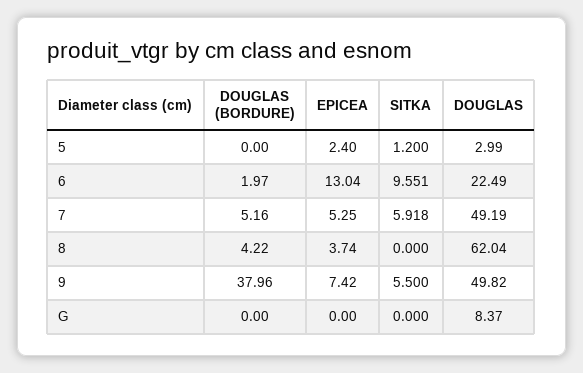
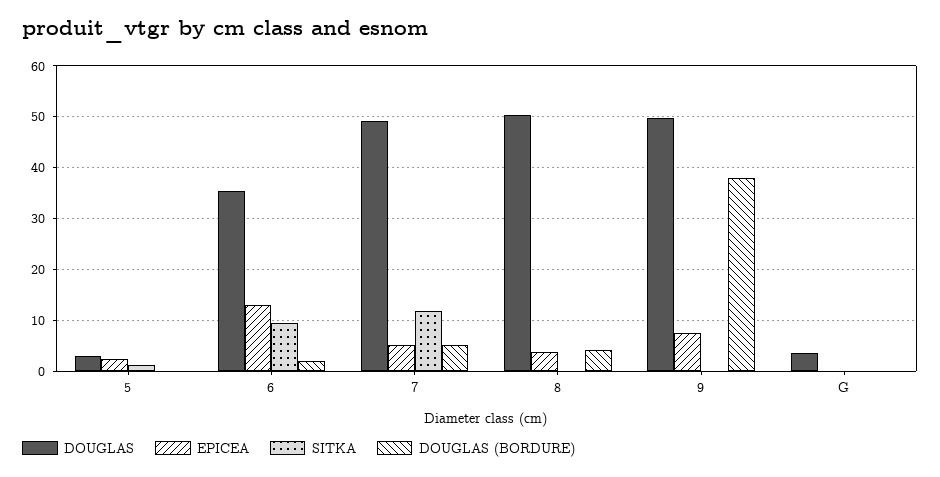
  {
    "DOUGLAS (BORDURE)": {
      "5": 0,
      "6": 1.97,
      "7": 5.16,
      "8": 4.22,
      "9": 37.96,
      "G": 0
    },
    "EPICEA": {
      "5": 2.4,
      "6": 13.04,
      "7": 5.25,
      "8": 3.74,
      "9": 7.42,
      "G": 0
    },
    "SITKA": {
      "5": 1.2,
      "6": 9.551,
-     "7": 5.918,
+     "7": 12,
      "8": 0,
-     "9": 5.5,
+     "9": 0,
      "G": 0
    },
    "DOUGLAS": {
      "5": 2.99,
-     "6": 22.49,
+     "6": 36,
      "7": 49.19,
-     "8": 62.04,
+     "8": 50,
      "9": 49.82,
-     "G": 8.37
+     "G": 4
    }
  }

